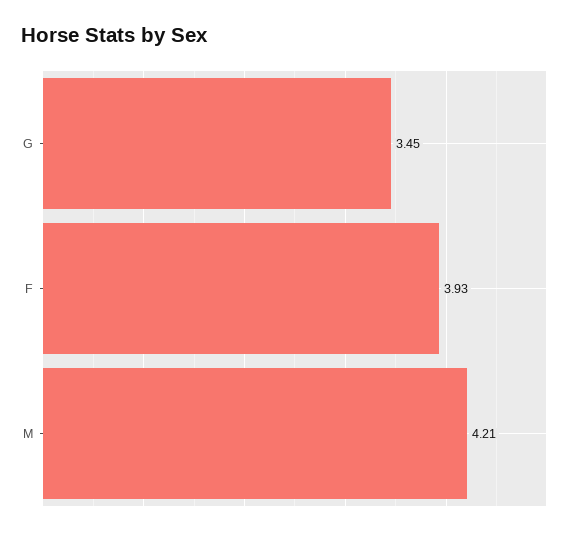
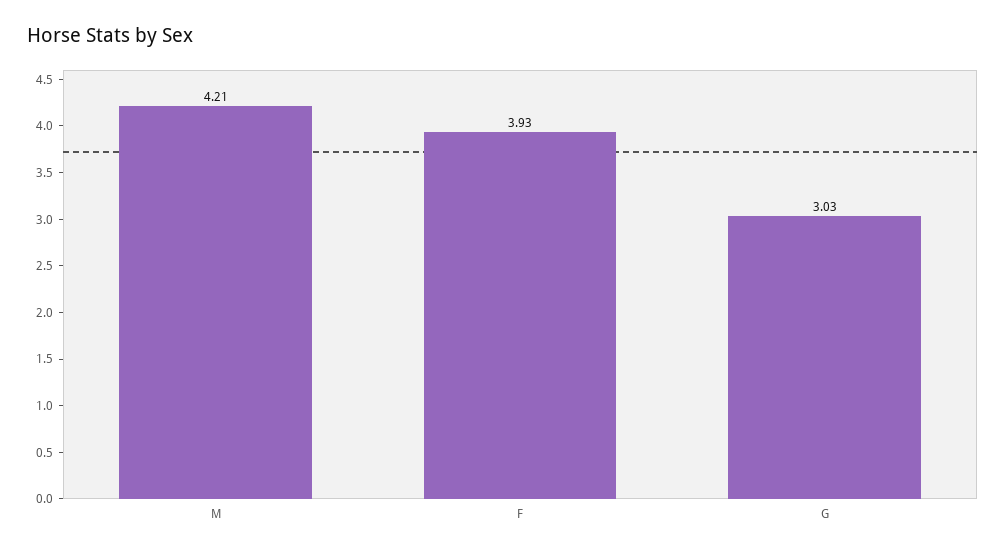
  {
-   "G": 3.45,
+   "G": 3.03,
    "F": 3.93,
    "M": 4.21
  }

